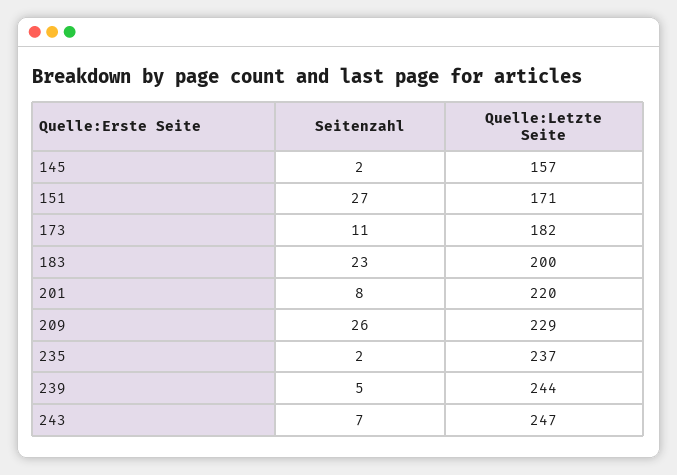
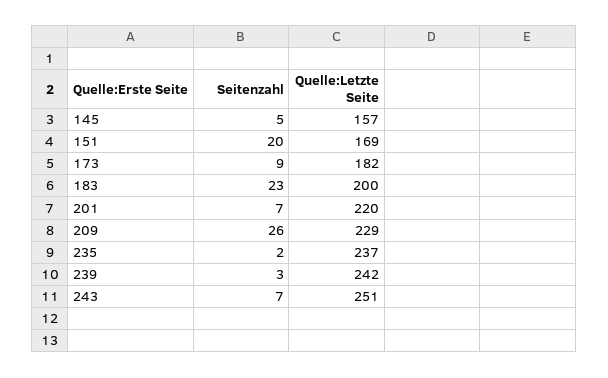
  {
    "Seitenzahl": {
-     "145": 2,
+     "145": 5,
-     "151": 27,
+     "151": 20,
-     "173": 11,
+     "173": 9,
      "183": 23,
-     "201": 8,
+     "201": 7,
      "209": 26,
      "235": 2,
-     "239": 5,
+     "239": 3,
      "243": 7
    },
    "Quelle:Letzte Seite": {
      "145": 157,
-     "151": 171,
+     "151": 169,
      "173": 182,
      "183": 200,
      "201": 220,
      "209": 229,
      "235": 237,
-     "239": 244,
+     "239": 242,
-     "243": 247
+     "243": 251
    }
  }

